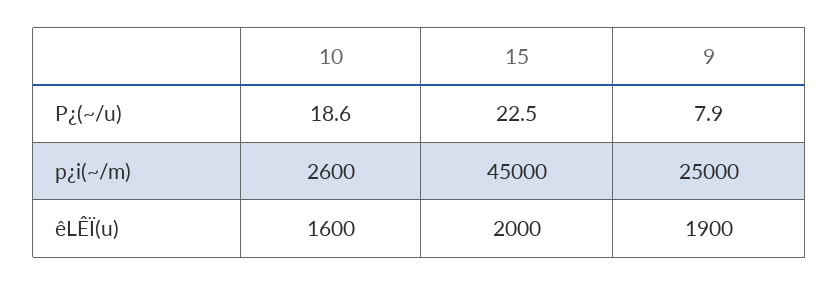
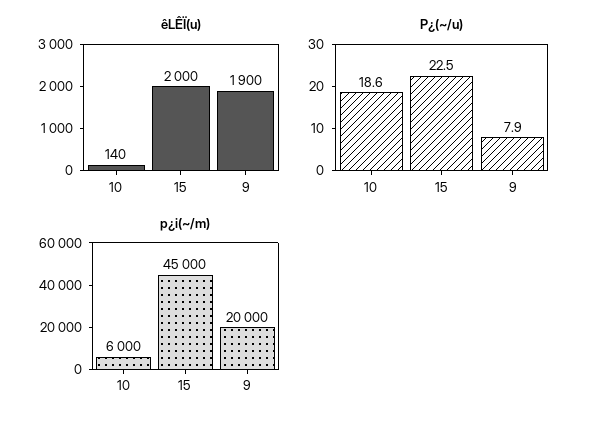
  {
    "P¿(~/u)": {
      "10": 18.6,
      "15": 22.5,
      "9": 7.9
    },
    "p¿i(~/m)": {
-     "10": 2600,
+     "10": 6000,
      "15": 45000,
-     "9": 25000
+     "9": 20000
    },
    "êLÊÏ(u)": {
-     "10": 1600,
+     "10": 140,
      "15": 2000,
      "9": 1900
    }
  }

